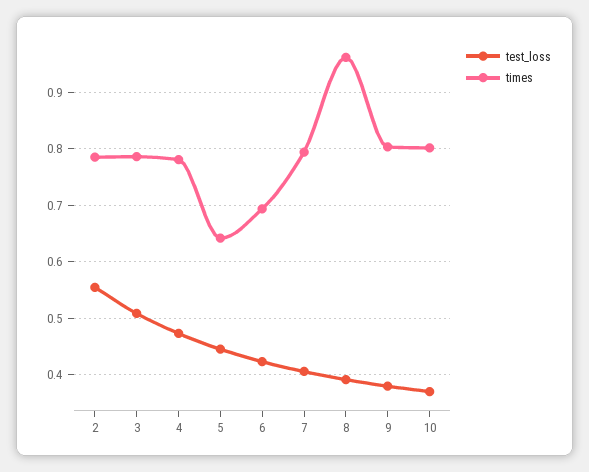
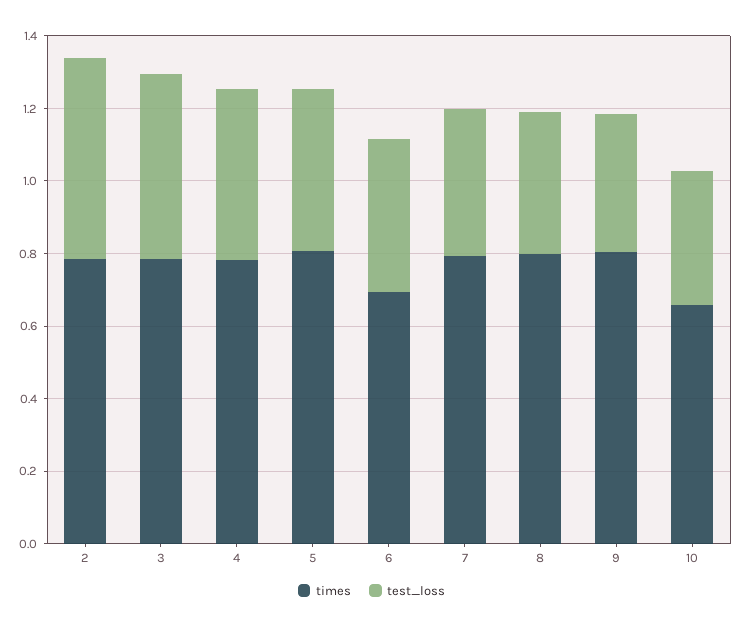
  {
    "test_loss": {
      "2": 0.56,
      "3": 0.5,
      "4": 0.48,
      "5": 0.44,
      "6": 0.42,
      "7": 0.4,
      "8": 0.4,
      "9": 0.38,
      "10": 0.36
    },
    "times": {
      "2": 0.78,
      "3": 0.78,
      "4": 0.78,
-     "5": 0.64,
+     "5": 0.8,
      "6": 0.7,
      "7": 0.8,
-     "8": 0.96,
+     "8": 0.8,
      "9": 0.8,
-     "10": 0.8
+     "10": 0.65
    }
  }

